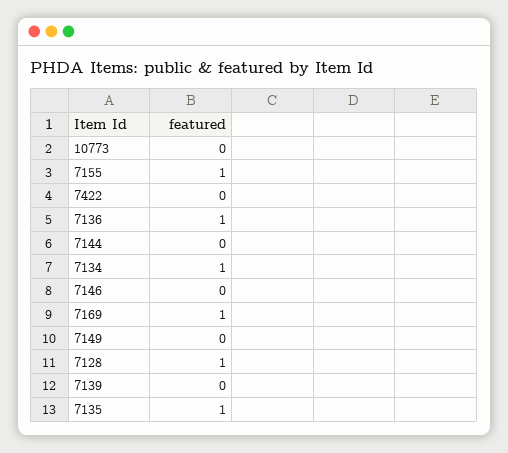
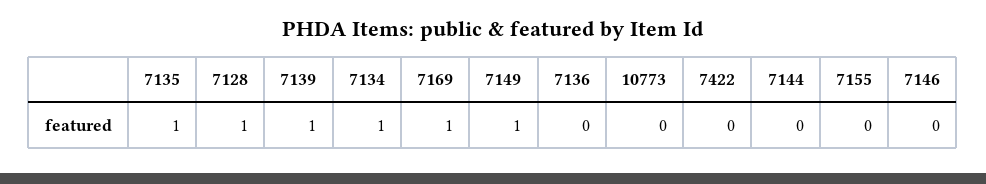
  {
    "10773": 0,
-   "7155": 1,
+   "7155": 0,
    "7422": 0,
-   "7136": 1,
+   "7136": 0,
    "7144": 0,
    "7134": 1,
    "7146": 0,
    "7169": 1,
-   "7149": 0,
+   "7149": 1,
    "7128": 1,
-   "7139": 0,
+   "7139": 1,
    "7135": 1
  }

